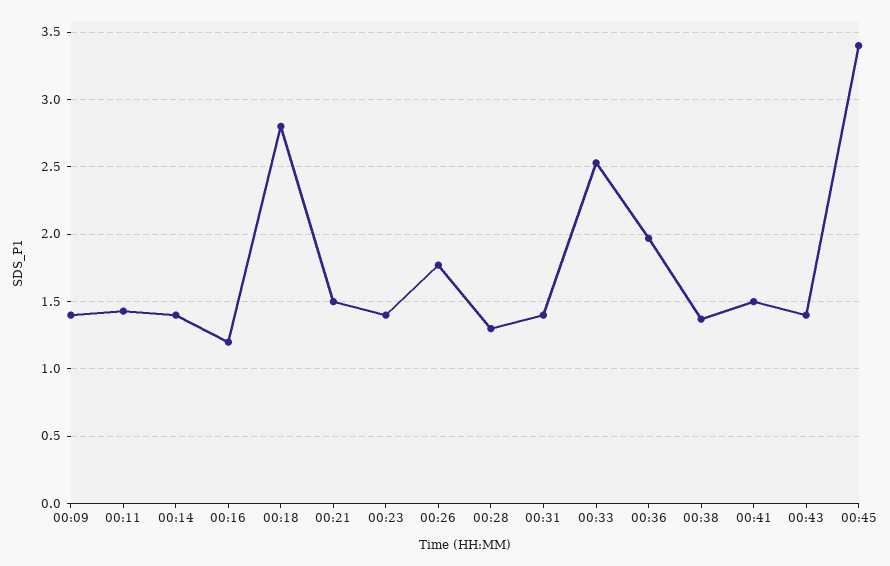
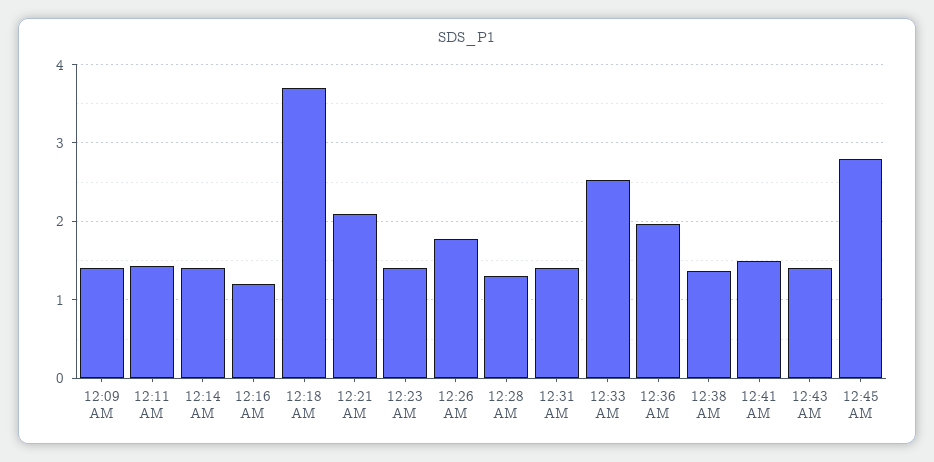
  {
    "00:09": 1.4,
    "00:11": 1.45,
    "00:14": 1.4,
    "00:16": 1.2,
-   "00:18": 2.8,
+   "00:18": 3.7,
-   "00:21": 1.5,
+   "00:21": 2.1,
    "00:23": 1.4,
    "00:26": 1.75,
    "00:28": 1.3,
    "00:31": 1.4,
    "00:33": 2.55,
    "00:36": 1.95,
    "00:38": 1.35,
    "00:41": 1.5,
    "00:43": 1.4,
-   "00:45": 3.4
+   "00:45": 2.8
  }

